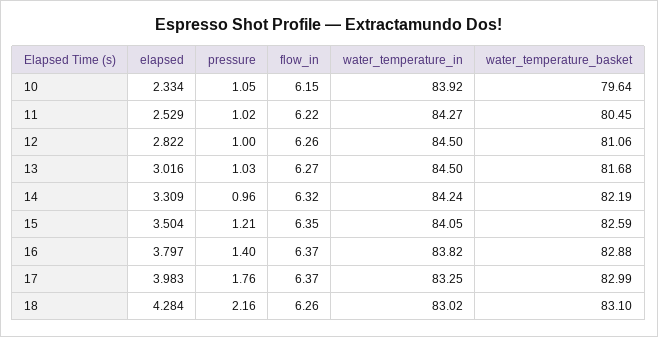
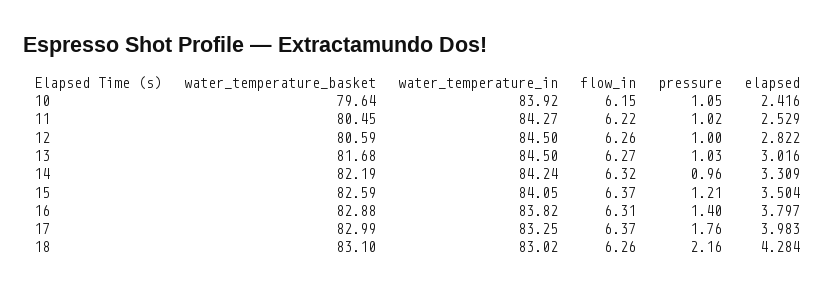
  {
    "elapsed": {
-     "10": 2.334,
+     "10": 2.416,
      "11": 2.529,
      "12": 2.822,
      "13": 3.016,
      "14": 3.309,
      "15": 3.504,
      "16": 3.797,
      "17": 3.983,
      "18": 4.284
    },
    "pressure": {
      "10": 1.05,
      "11": 1.02,
      "12": 1,
      "13": 1.03,
      "14": 0.96,
      "15": 1.21,
      "16": 1.4,
      "17": 1.76,
      "18": 2.16
    },
    "flow_in": {
      "10": 6.15,
      "11": 6.22,
      "12": 6.26,
      "13": 6.27,
      "14": 6.32,
-     "15": 6.35,
+     "15": 6.37,
-     "16": 6.37,
+     "16": 6.31,
      "17": 6.37,
      "18": 6.26
    },
    "water_temperature_in": {
      "10": 83.92,
      "11": 84.27,
      "12": 84.5,
      "13": 84.5,
      "14": 84.24,
      "15": 84.05,
      "16": 83.82,
      "17": 83.25,
      "18": 83.02
    },
    "water_temperature_basket": {
      "10": 79.64,
      "11": 80.45,
-     "12": 81.06,
+     "12": 80.59,
      "13": 81.68,
      "14": 82.19,
      "15": 82.59,
      "16": 82.88,
      "17": 82.99,
      "18": 83.1
    }
  }

